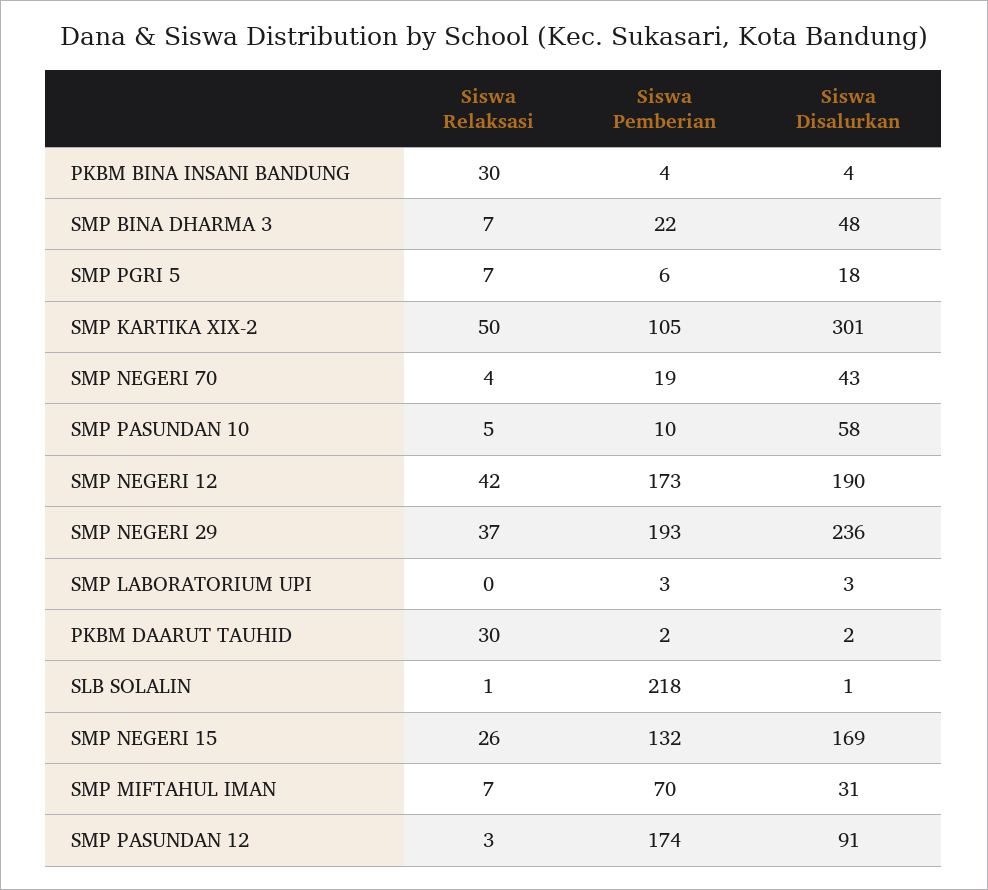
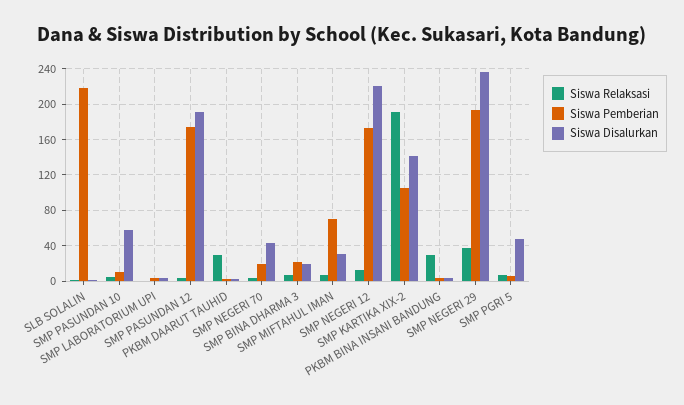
  {
    "Siswa Relaksasi": {
      "PKBM BINA INSANI BANDUNG": 30,
      "SMP BINA DHARMA 3": 7,
      "SMP PGRI 5": 7,
-     "SMP KARTIKA XIX-2": 50,
+     "SMP KARTIKA XIX-2": 190,
      "SMP NEGERI 70": 4,
      "SMP PASUNDAN 10": 5,
-     "SMP NEGERI 12": 42,
+     "SMP NEGERI 12": 10,
      "SMP NEGERI 29": 37,
      "SMP LABORATORIUM UPI": 0,
      "PKBM DAARUT TAUHID": 30,
      "SLB SOLALIN": 1,
-     "SMP NEGERI 15": 26,
      "SMP MIFTAHUL IMAN": 7,
      "SMP PASUNDAN 12": 3
    },
    "Siswa Pemberian": {
      "PKBM BINA INSANI BANDUNG": 4,
      "SMP BINA DHARMA 3": 22,
      "SMP PGRI 5": 6,
      "SMP KARTIKA XIX-2": 105,
      "SMP NEGERI 70": 19,
      "SMP PASUNDAN 10": 10,
      "SMP NEGERI 12": 173,
      "SMP NEGERI 29": 193,
      "SMP LABORATORIUM UPI": 3,
      "PKBM DAARUT TAUHID": 2,
      "SLB SOLALIN": 218,
-     "SMP NEGERI 15": 132,
      "SMP MIFTAHUL IMAN": 70,
      "SMP PASUNDAN 12": 174
    },
    "Siswa Disalurkan": {
      "PKBM BINA INSANI BANDUNG": 4,
-     "SMP BINA DHARMA 3": 48,
+     "SMP BINA DHARMA 3": 20,
-     "SMP PGRI 5": 18,
+     "SMP PGRI 5": 50,
-     "SMP KARTIKA XIX-2": 301,
+     "SMP KARTIKA XIX-2": 140,
      "SMP NEGERI 70": 43,
      "SMP PASUNDAN 10": 58,
-     "SMP NEGERI 12": 190,
+     "SMP NEGERI 12": 220,
      "SMP NEGERI 29": 236,
      "SMP LABORATORIUM UPI": 3,
      "PKBM DAARUT TAUHID": 2,
      "SLB SOLALIN": 1,
-     "SMP NEGERI 15": 169,
      "SMP MIFTAHUL IMAN": 31,
-     "SMP PASUNDAN 12": 91
+     "SMP PASUNDAN 12": 190
    }
  }

